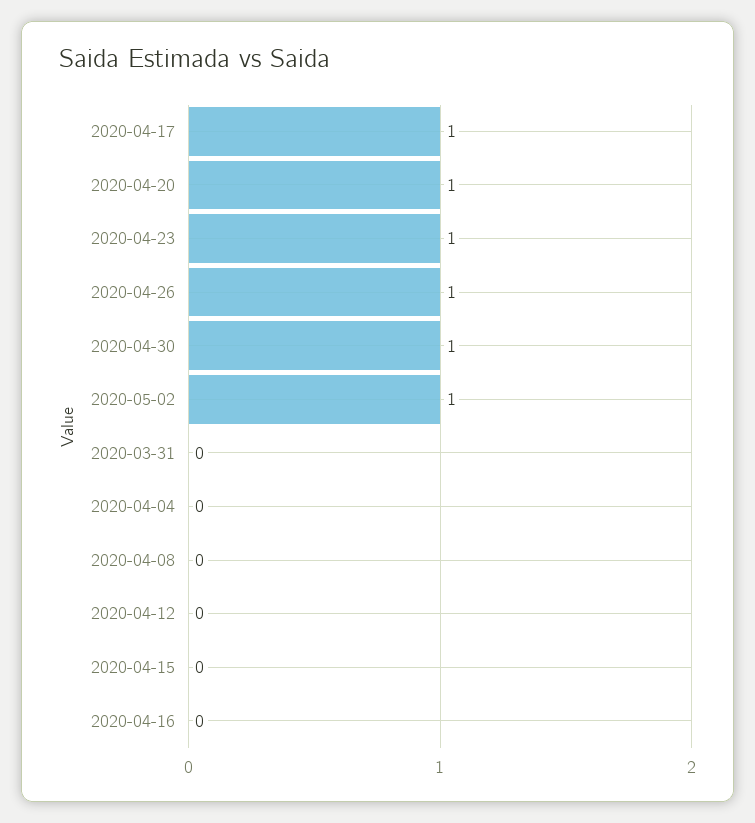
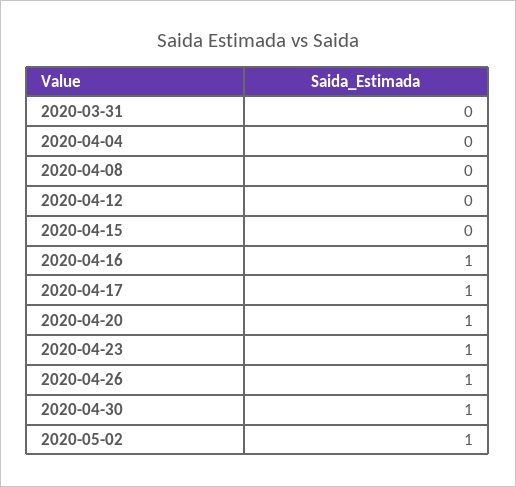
  {
    "2020-04-17": 1,
    "2020-04-20": 1,
    "2020-04-23": 1,
    "2020-04-26": 1,
    "2020-04-30": 1,
    "2020-05-02": 1,
    "2020-03-31": 0,
    "2020-04-04": 0,
    "2020-04-08": 0,
    "2020-04-12": 0,
    "2020-04-15": 0,
-   "2020-04-16": 0
+   "2020-04-16": 1
  }

